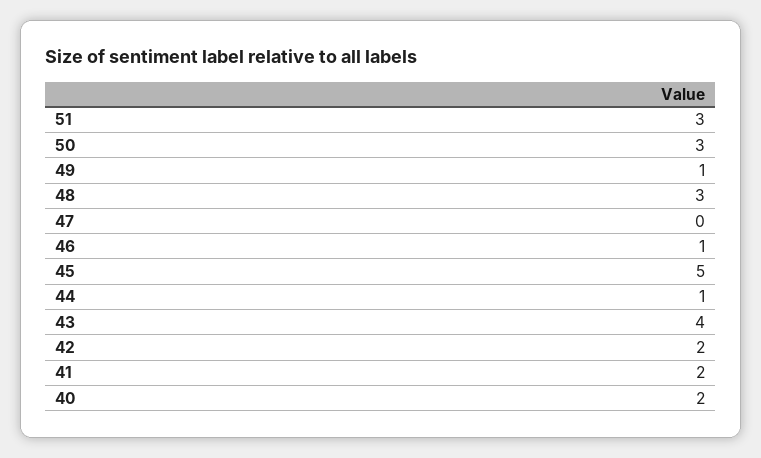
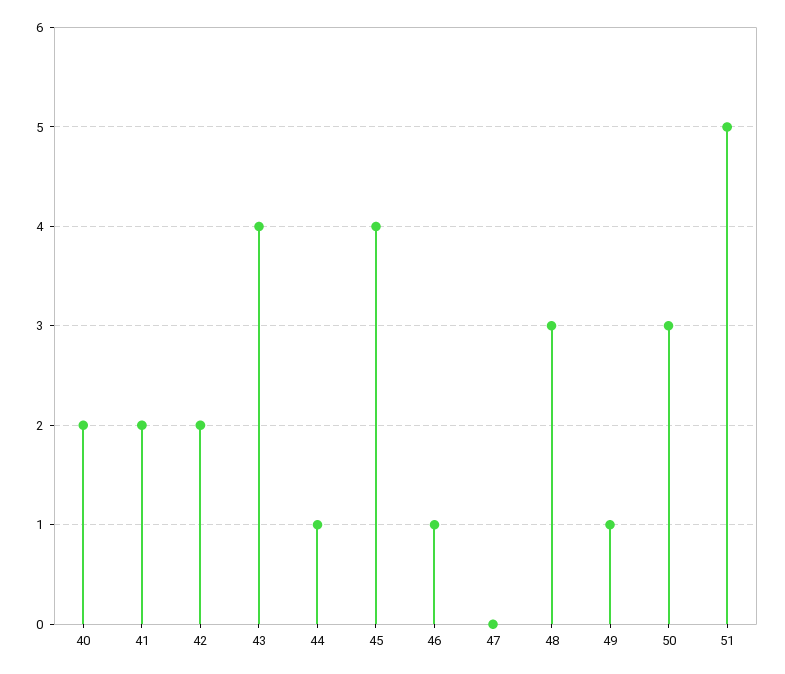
  {
-   "51": 3,
+   "51": 5,
    "50": 3,
    "49": 1,
    "48": 3,
    "47": 0,
    "46": 1,
-   "45": 5,
+   "45": 4,
    "44": 1,
    "43": 4,
    "42": 2,
    "41": 2,
    "40": 2
  }

